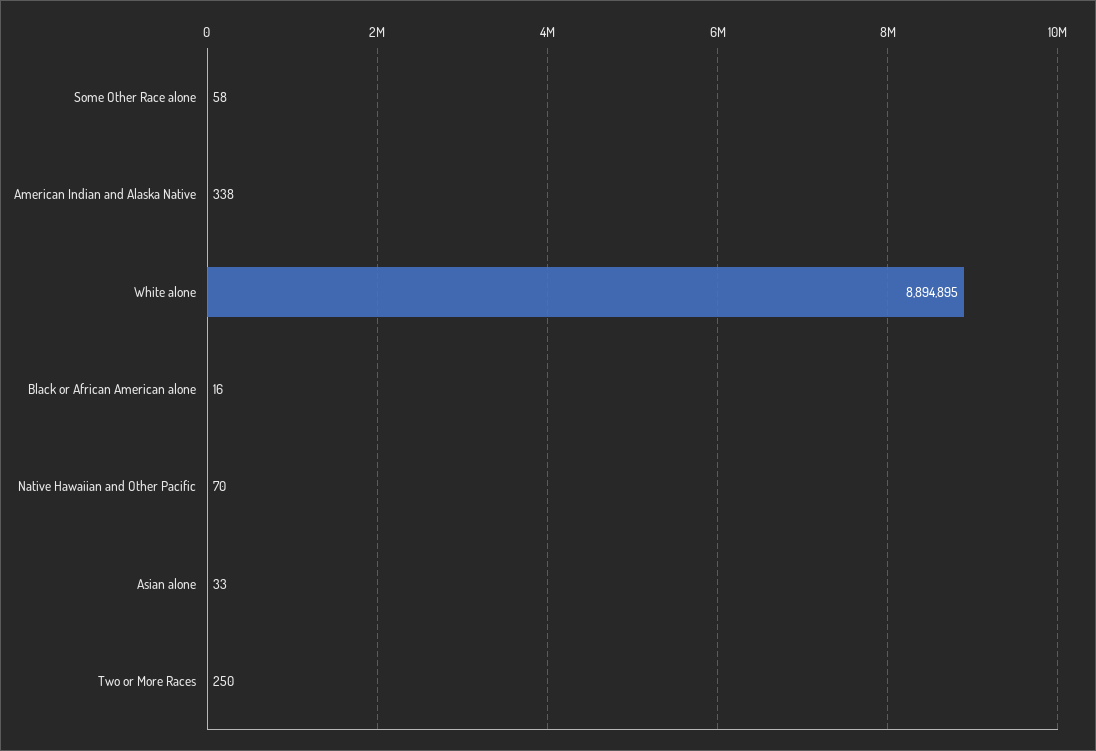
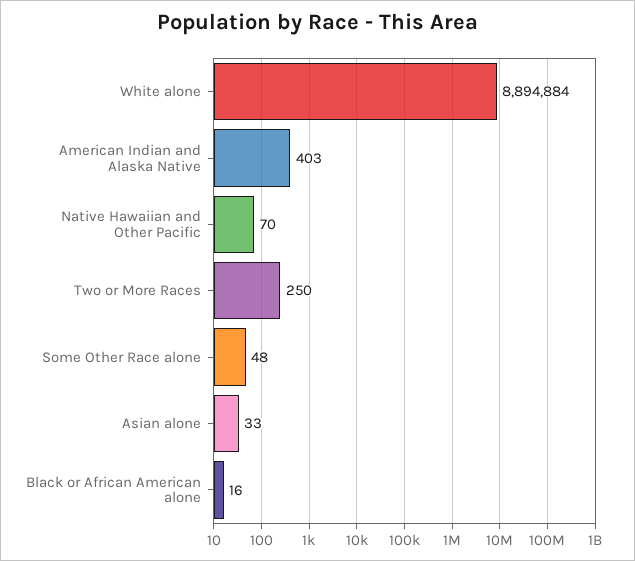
  {
-   "Some Other Race alone": 58,
+   "Some Other Race alone": 48,
-   "American Indian and Alaska Native": 338,
+   "American Indian and Alaska Native": 403,
-   "White alone": 8894895,
+   "White alone": 8894884,
    "Black or African American alone": 16,
    "Native Hawaiian and Other Pacific": 70,
    "Asian alone": 33,
    "Two or More Races": 250
  }

